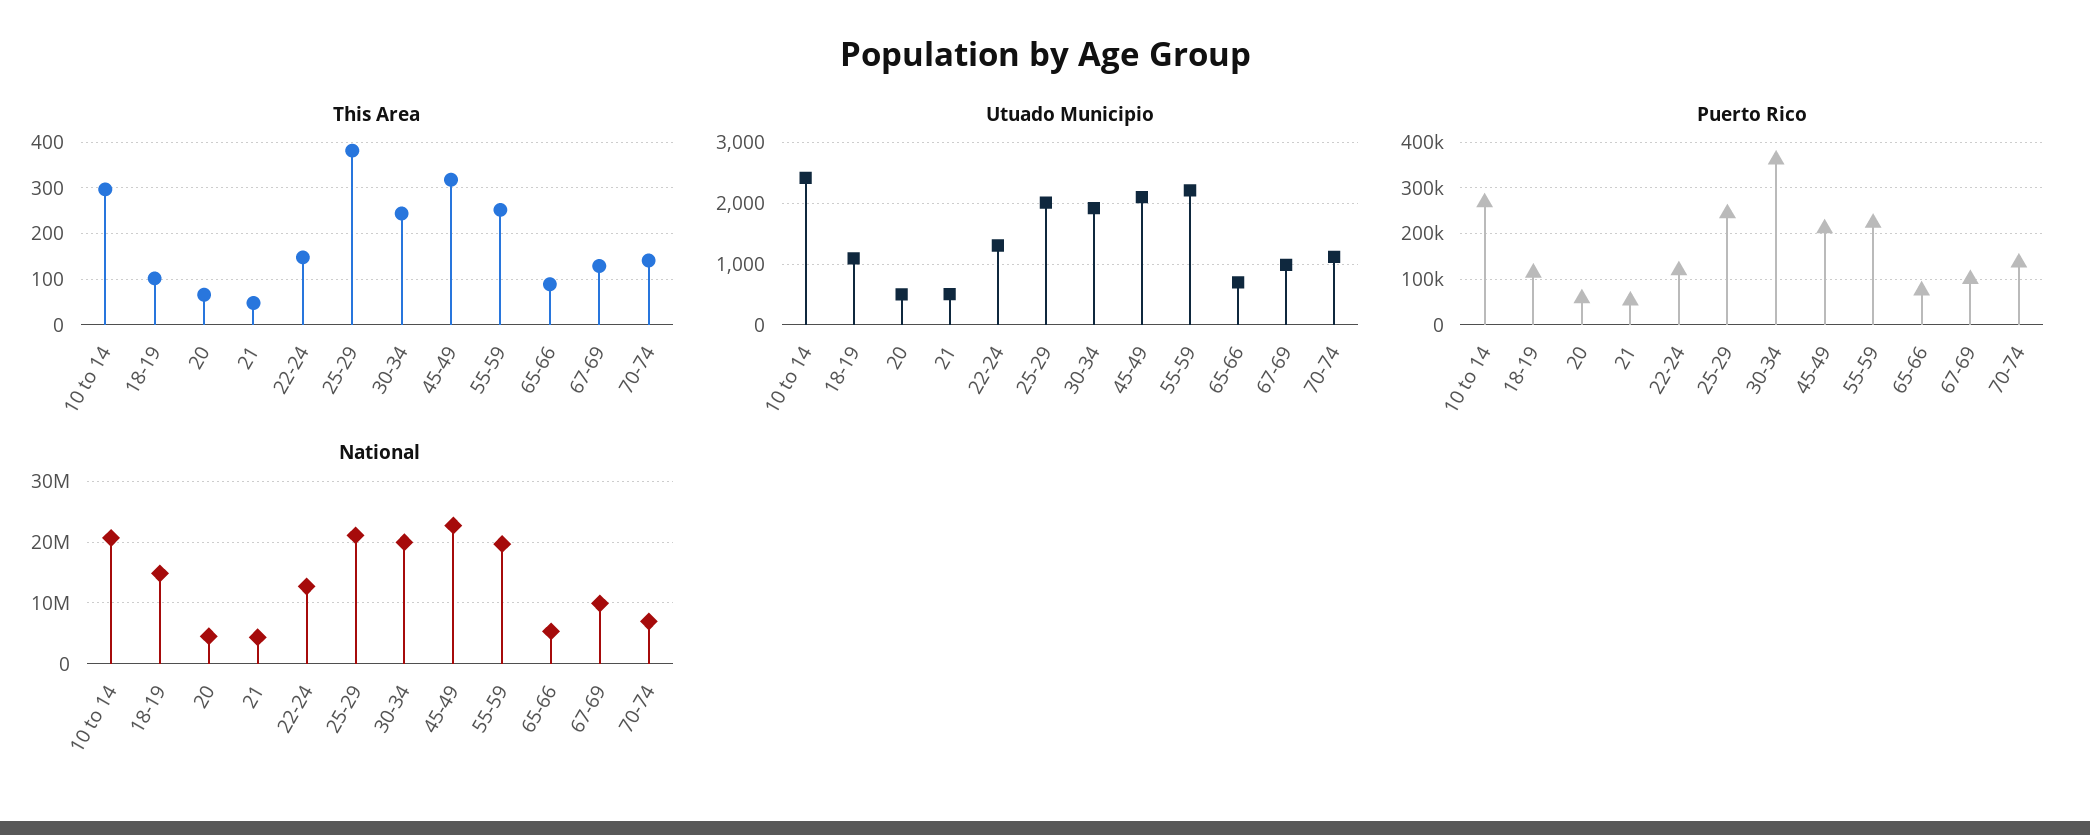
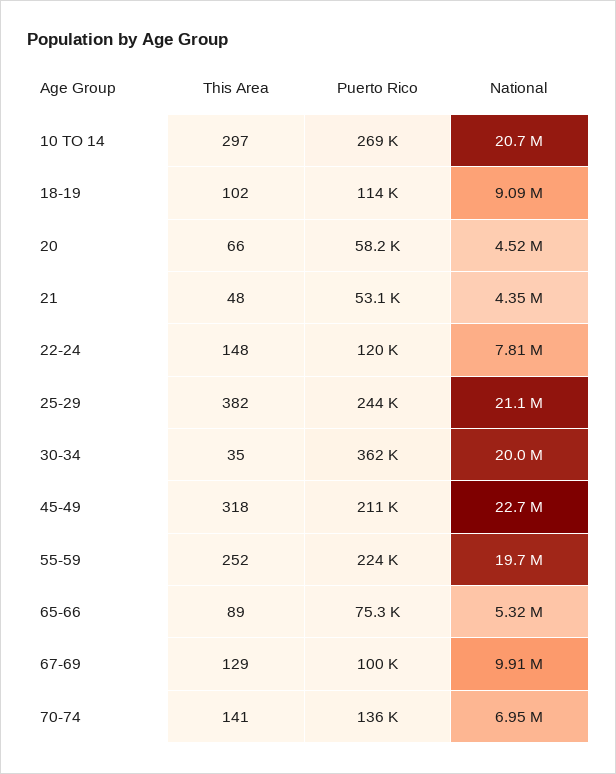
  {
    "This Area": {
      "10 to 14": 297,
      "18-19": 102,
      "20": 66,
      "21": 48,
      "22-24": 148,
      "25-29": 382,
-     "30-34": 240,
+     "30-34": 35,
      "45-49": 318,
      "55-59": 252,
      "65-66": 89,
      "67-69": 129,
      "70-74": 141
    },
-   "Utuado Municipio": {
-     "10 to 14": 2400,
-     "18-19": 1100,
-     "20": 500,
-     "21": 500,
-     "22-24": 1300,
-     "25-29": 2000,
-     "30-34": 1900,
-     "45-49": 2100,
-     "55-59": 2200,
-     "65-66": 700,
-     "67-69": 1000,
-     "70-74": 1100
-   },
    "Puerto Rico": {
      "10 to 14": 269000,
      "18-19": 114000,
      "20": 58200,
      "21": 53100,
      "22-24": 120000,
      "25-29": 244000,
      "30-34": 362000,
      "45-49": 211000,
      "55-59": 224000,
      "65-66": 75300,
      "67-69": 100000,
      "70-74": 136000
    },
    "National": {
      "10 to 14": 20700000,
-     "18-19": 15000000,
+     "18-19": 9090000,
      "20": 4520000,
      "21": 4350000,
-     "22-24": 13000000,
+     "22-24": 7810000,
      "25-29": 21100000,
      "30-34": 20000000,
      "45-49": 22700000,
      "55-59": 19700000,
      "65-66": 5320000,
      "67-69": 9910000,
      "70-74": 6950000
    }
  }

